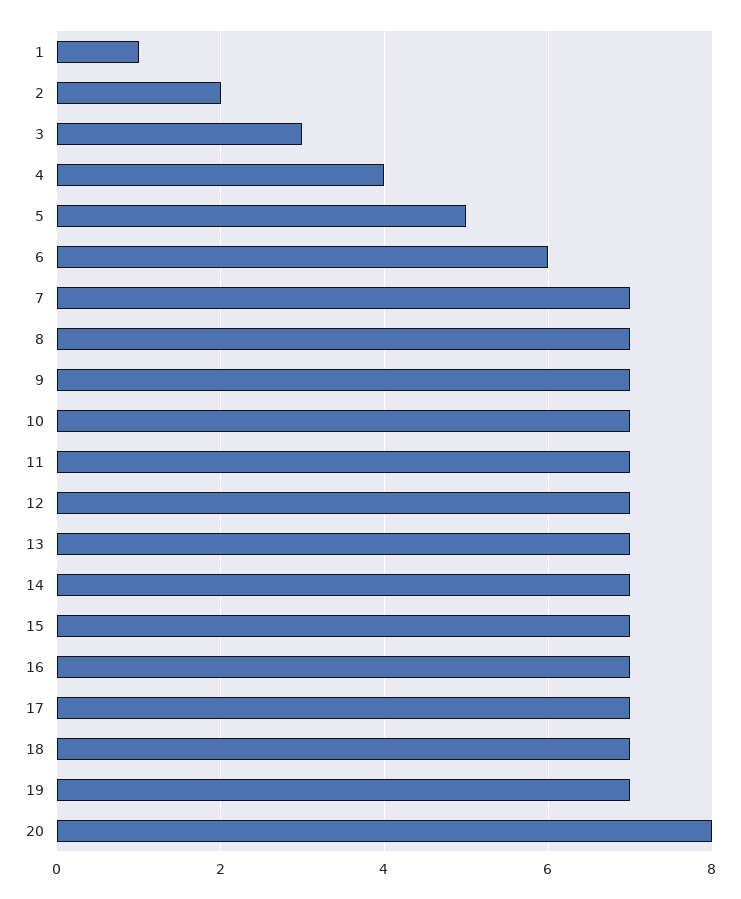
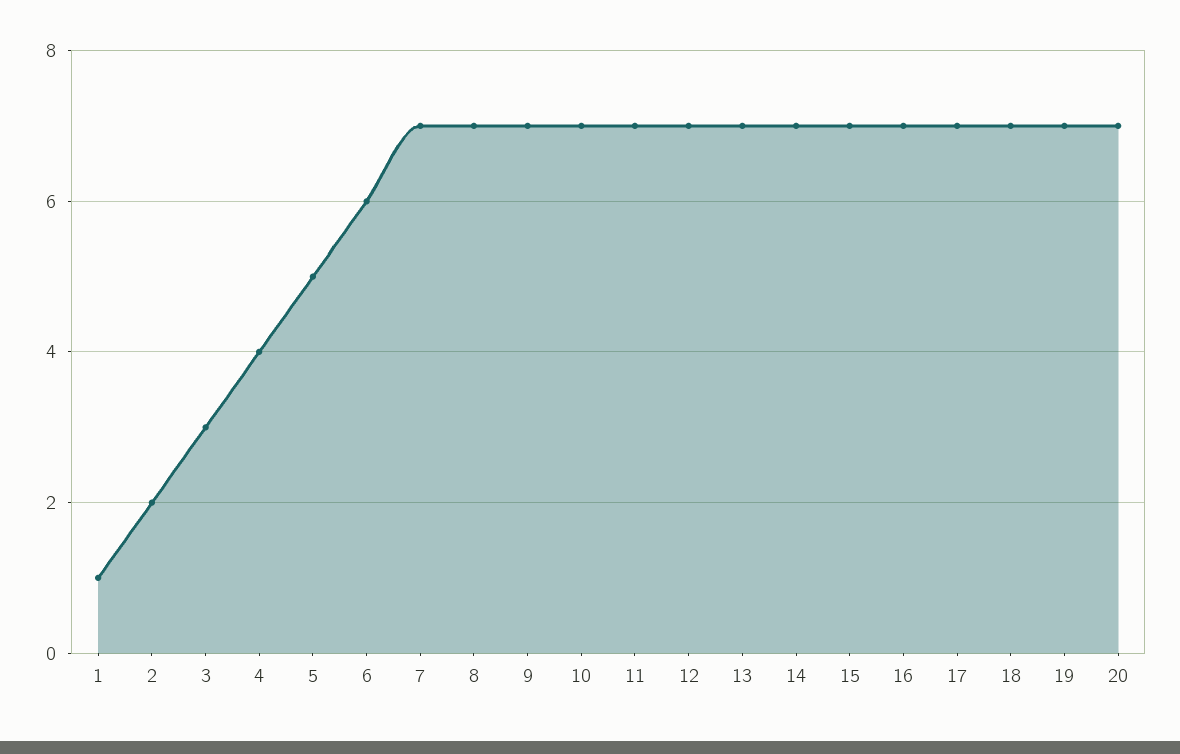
  {
    "1": 1,
    "2": 2,
    "3": 3,
    "4": 4,
    "5": 5,
    "6": 6,
    "7": 7,
    "8": 7,
    "9": 7,
    "10": 7,
    "11": 7,
    "12": 7,
    "13": 7,
    "14": 7,
    "15": 7,
    "16": 7,
    "17": 7,
    "18": 7,
    "19": 7,
-   "20": 8
+   "20": 7
  }

